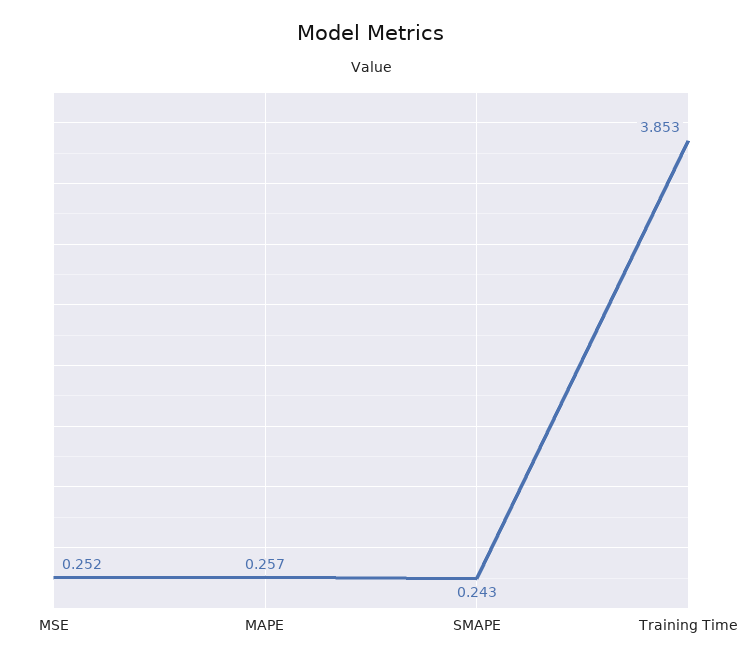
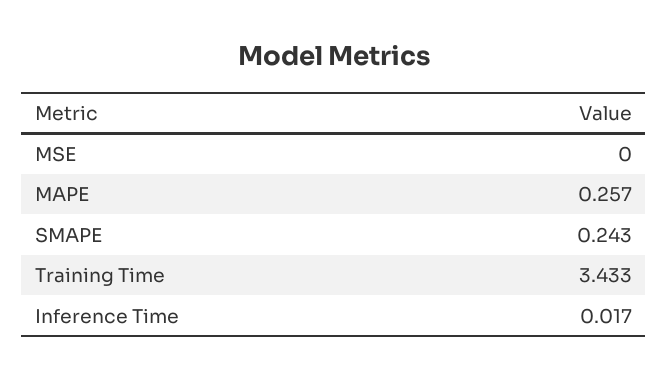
  {
-   "MSE": 0.252,
+   "MSE": 0,
    "MAPE": 0.257,
    "SMAPE": 0.243,
-   "Training Time": 3.853
+   "Training Time": 3.433,
+   "Inference Time": 0.017
  }

